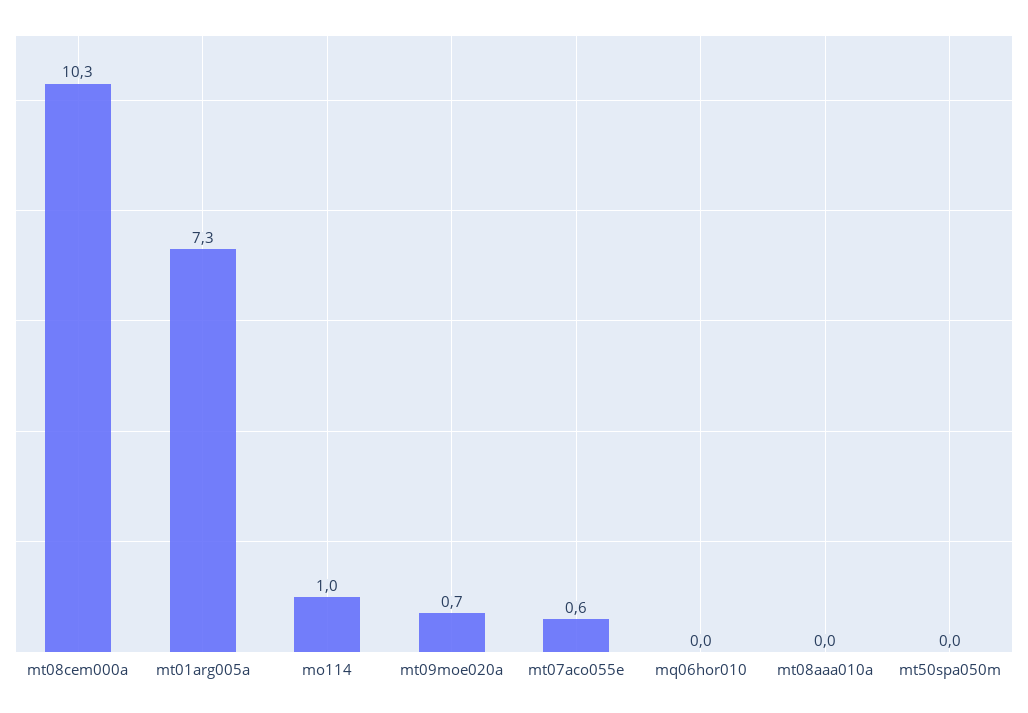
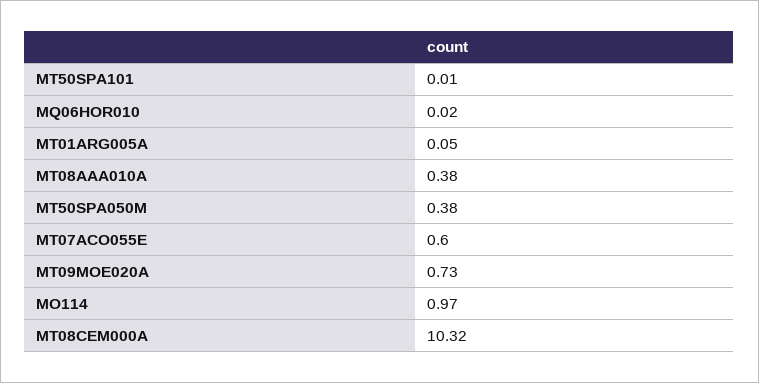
  {
    "mt08cem000a": 10.32,
-   "mt01arg005a": 7.3,
+   "mt01arg005a": 0.05,
    "mo114": 0.97,
    "mt09moe020a": 0.73,
    "mt07aco055e": 0.6,
    "mq06hor010": 0.02,
-   "mt08aaa010a": 0,
+   "mt08aaa010a": 0.38,
-   "mt50spa050m": 0
+   "mt50spa050m": 0.38,
+   "MT50SPA101": 0.01
  }

